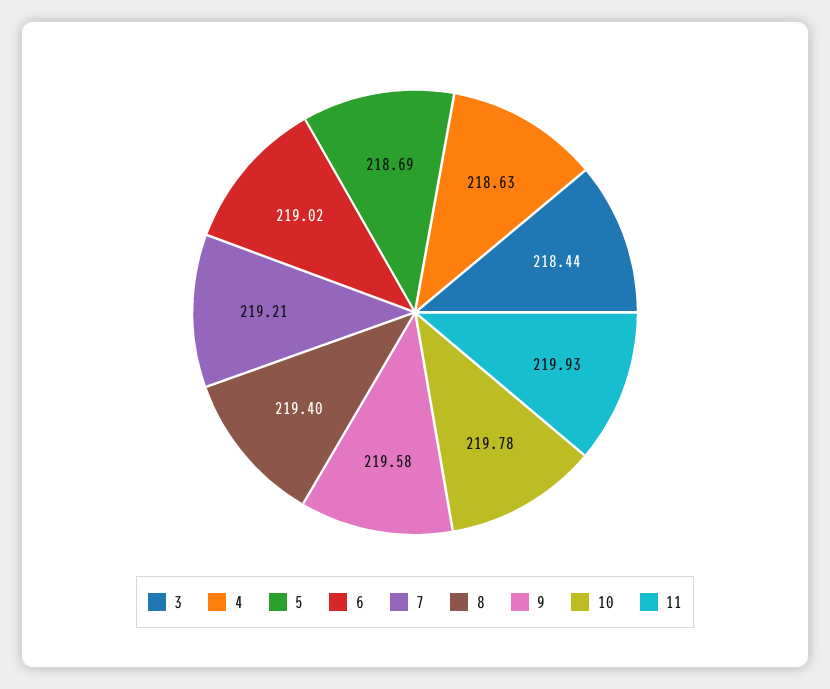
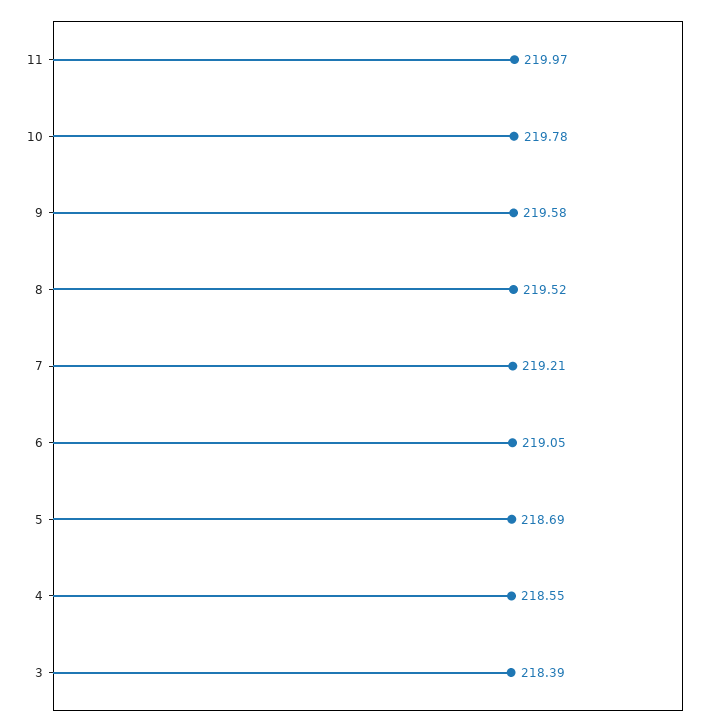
  {
-   "3": 218.44,
+   "3": 218.39,
-   "4": 218.63,
+   "4": 218.55,
    "5": 218.69,
-   "6": 219.02,
+   "6": 219.05,
    "7": 219.21,
-   "8": 219.4,
+   "8": 219.52,
    "9": 219.58,
    "10": 219.78,
-   "11": 219.93
+   "11": 219.97
  }

